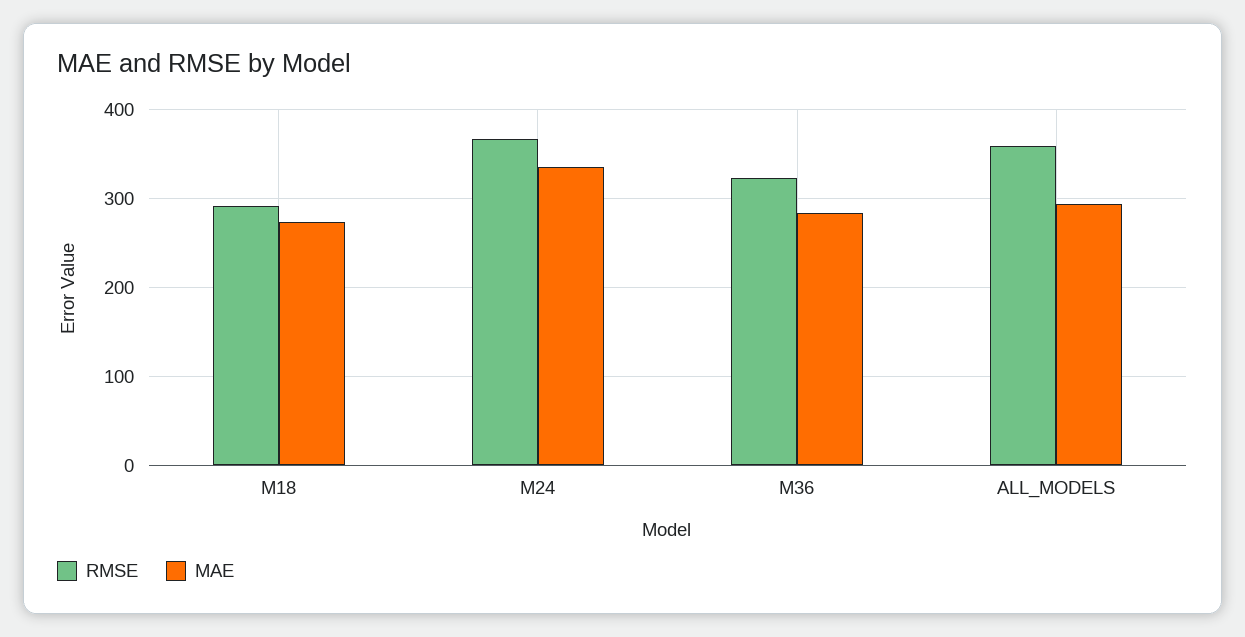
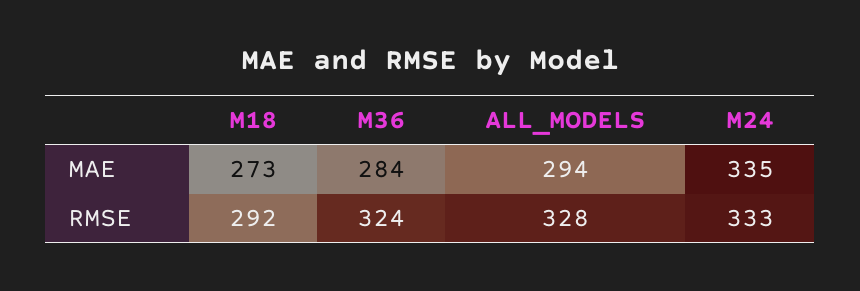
  {
    "RMSE": {
      "M18": 292,
-     "M24": 370,
+     "M24": 333,
      "M36": 324,
-     "ALL_MODELS": 360
+     "ALL_MODELS": 328
    },
    "MAE": {
      "M18": 273,
      "M24": 335,
      "M36": 284,
      "ALL_MODELS": 294
    }
  }

